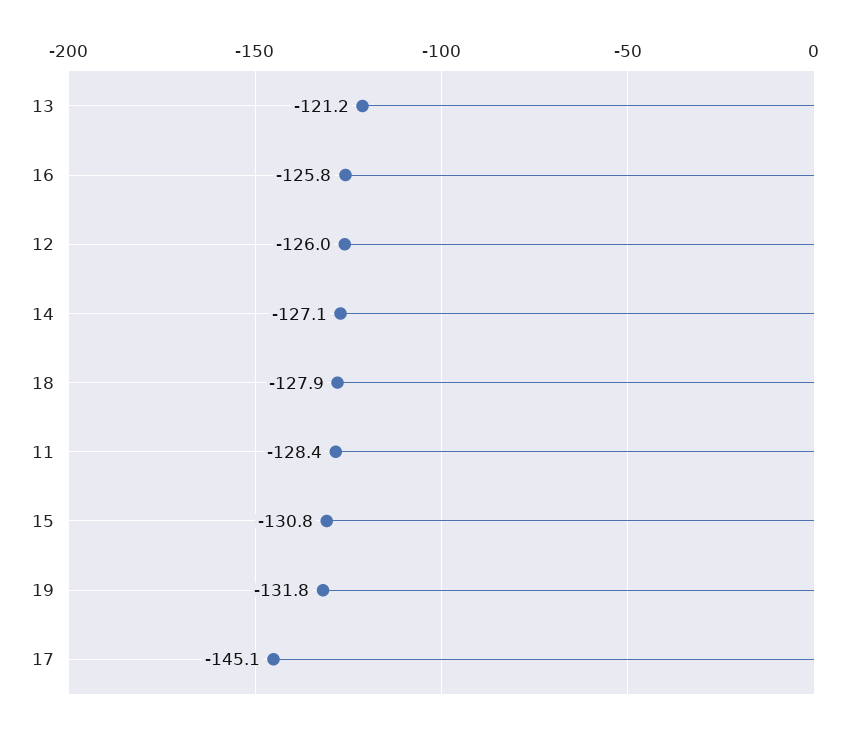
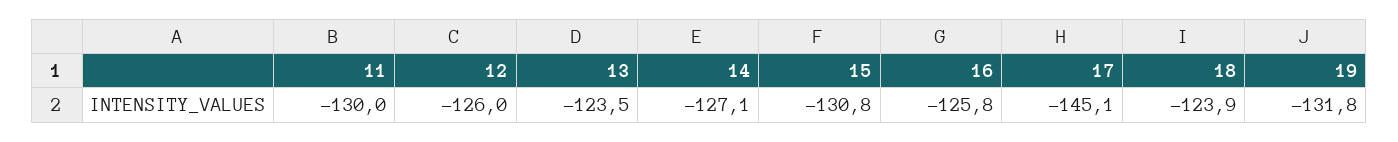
  {
-   "13": -121.2,
+   "13": -123.5,
    "16": -125.8,
    "12": -126,
    "14": -127.1,
-   "18": -127.9,
+   "18": -123.9,
-   "11": -128.4,
+   "11": -130,
    "15": -130.8,
    "19": -131.8,
    "17": -145.1
  }

